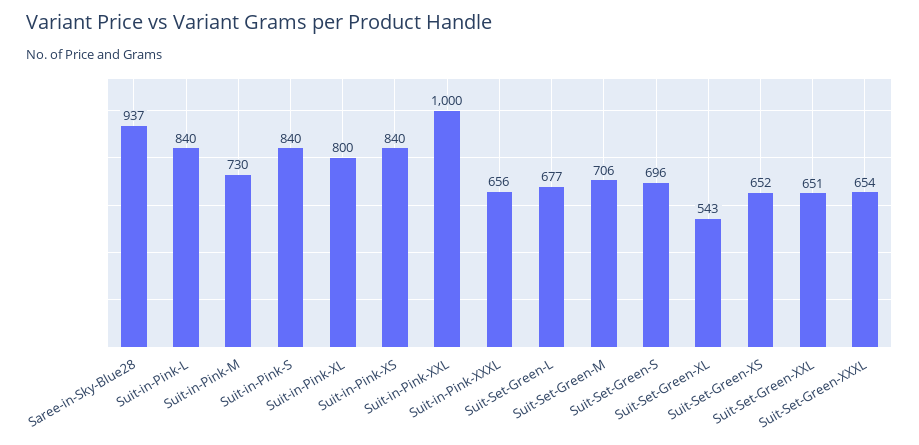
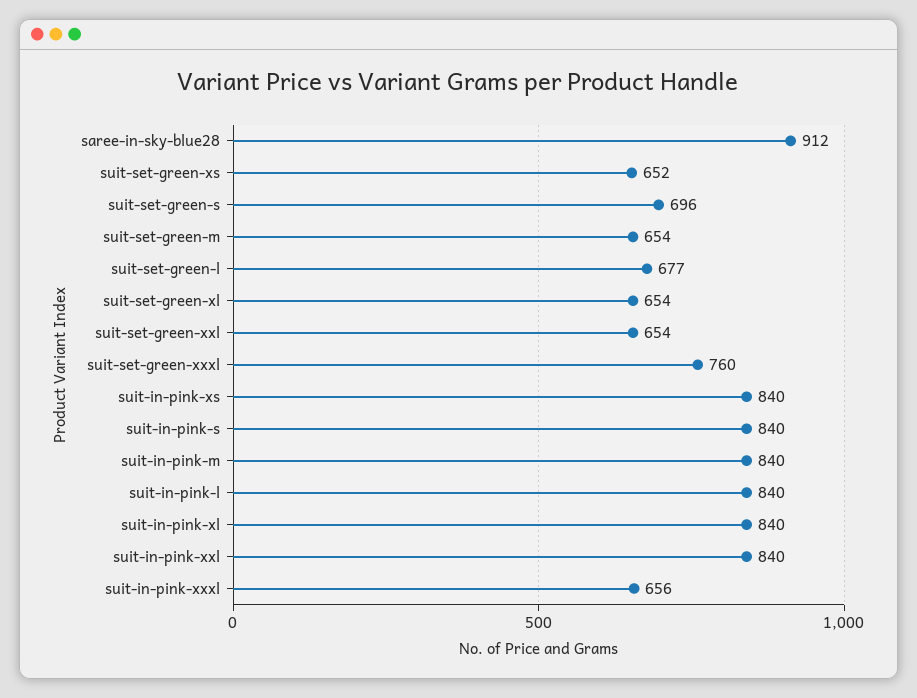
  {
-   "Saree-in-Sky-Blue28": 937,
+   "Saree-in-Sky-Blue28": 912,
    "Suit-in-Pink-L": 840,
-   "Suit-in-Pink-M": 730,
+   "Suit-in-Pink-M": 840,
    "Suit-in-Pink-S": 840,
-   "Suit-in-Pink-XL": 800,
+   "Suit-in-Pink-XL": 840,
    "Suit-in-Pink-XS": 840,
-   "Suit-in-Pink-XXL": 1000,
+   "Suit-in-Pink-XXL": 840,
    "Suit-in-Pink-XXXL": 656,
    "Suit-Set-Green-L": 677,
-   "Suit-Set-Green-M": 706,
+   "Suit-Set-Green-M": 654,
    "Suit-Set-Green-S": 696,
-   "Suit-Set-Green-XL": 543,
+   "Suit-Set-Green-XL": 654,
    "Suit-Set-Green-XS": 652,
-   "Suit-Set-Green-XXL": 651,
+   "Suit-Set-Green-XXL": 654,
-   "Suit-Set-Green-XXXL": 654
+   "Suit-Set-Green-XXXL": 760
  }

